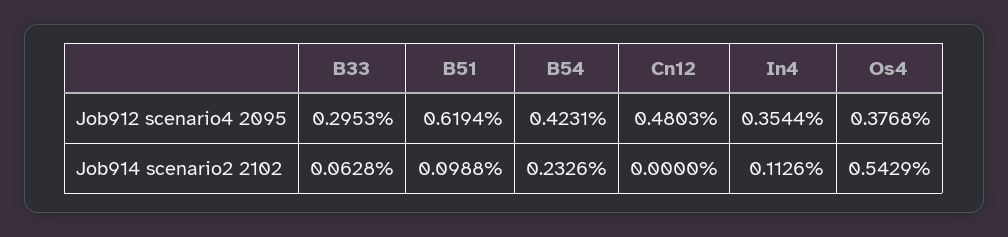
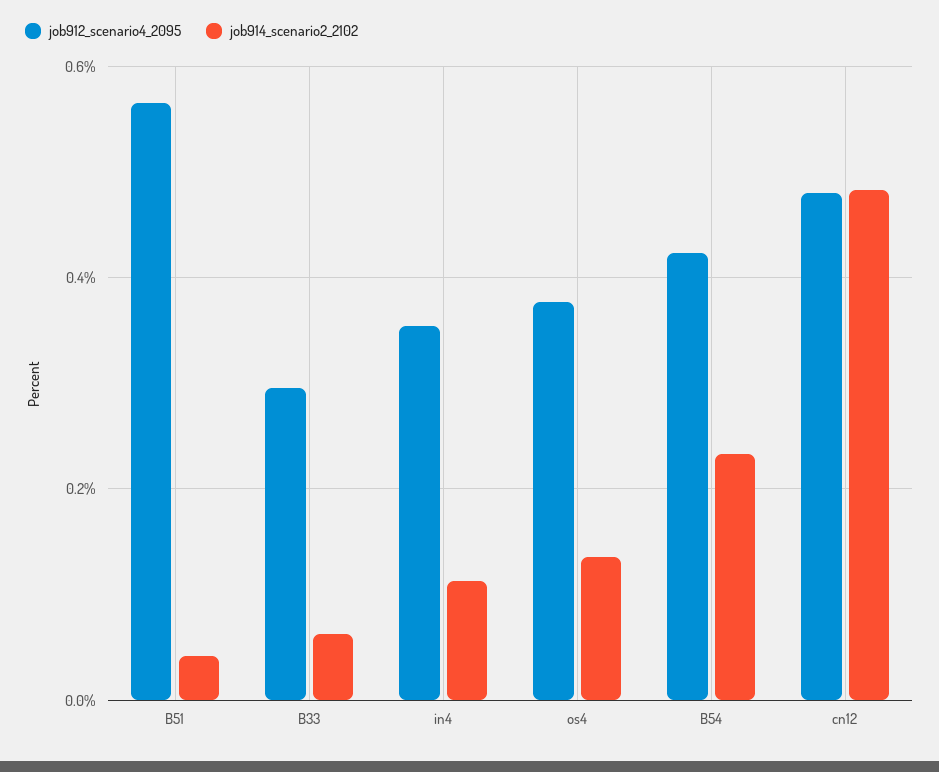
  {
    "Job912 scenario4 2095": {
      "B33": 0.2953,
-     "B51": 0.6194,
+     "B51": 0.56,
      "B54": 0.4231,
      "Cn12": 0.4803,
      "In4": 0.3544,
      "Os4": 0.3768
    },
    "Job914 scenario2 2102": {
      "B33": 0.0628,
-     "B51": 0.0988,
+     "B51": 0.04,
      "B54": 0.2326,
-     "Cn12": 0,
+     "Cn12": 0.48,
      "In4": 0.1126,
-     "Os4": 0.5429
+     "Os4": 0.14
    }
  }

